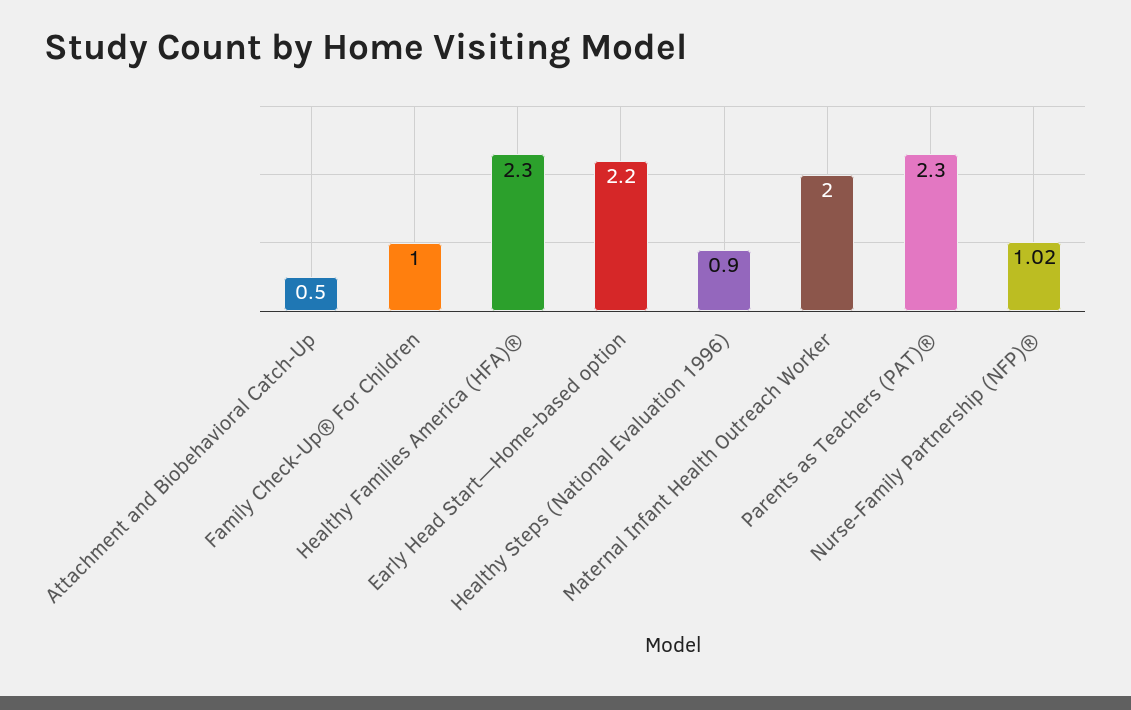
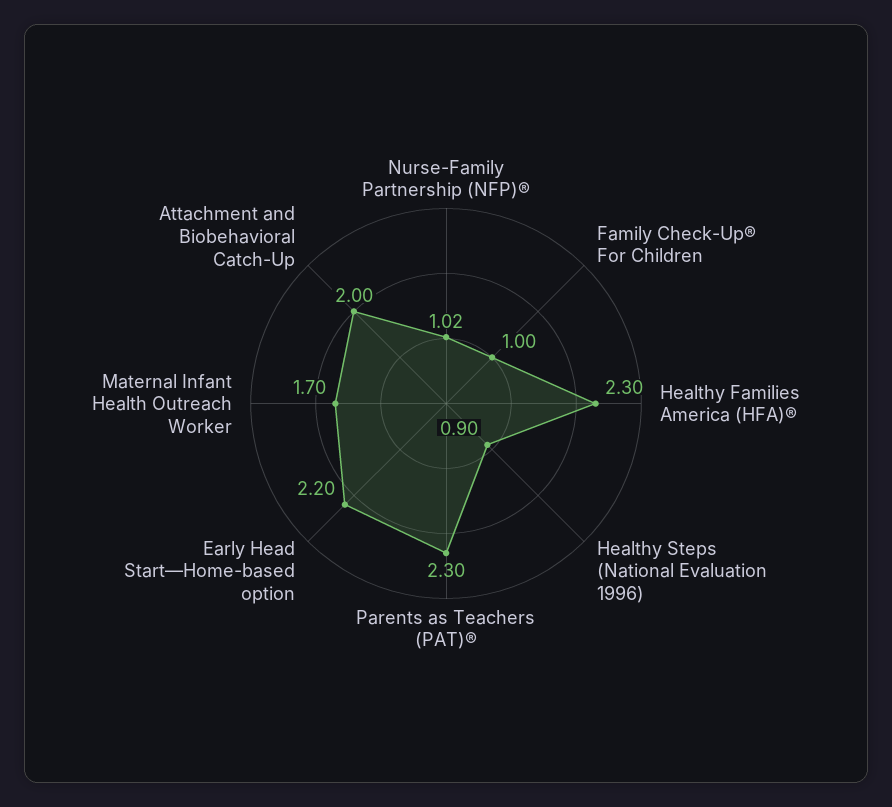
  {
-   "Attachment and Biobehavioral Catch-Up": 0.5,
+   "Attachment and Biobehavioral Catch-Up": 2,
    "Family Check-Up® For Children": 1,
    "Healthy Families America (HFA)®": 2.3,
    "Early Head Start—Home-based option": 2.2,
    "Healthy Steps (National Evaluation 1996)": 0.9,
-   "Maternal Infant Health Outreach Worker": 2,
+   "Maternal Infant Health Outreach Worker": 1.7,
    "Parents as Teachers (PAT)®": 2.3,
    "Nurse-Family Partnership (NFP)®": 1.02
  }

